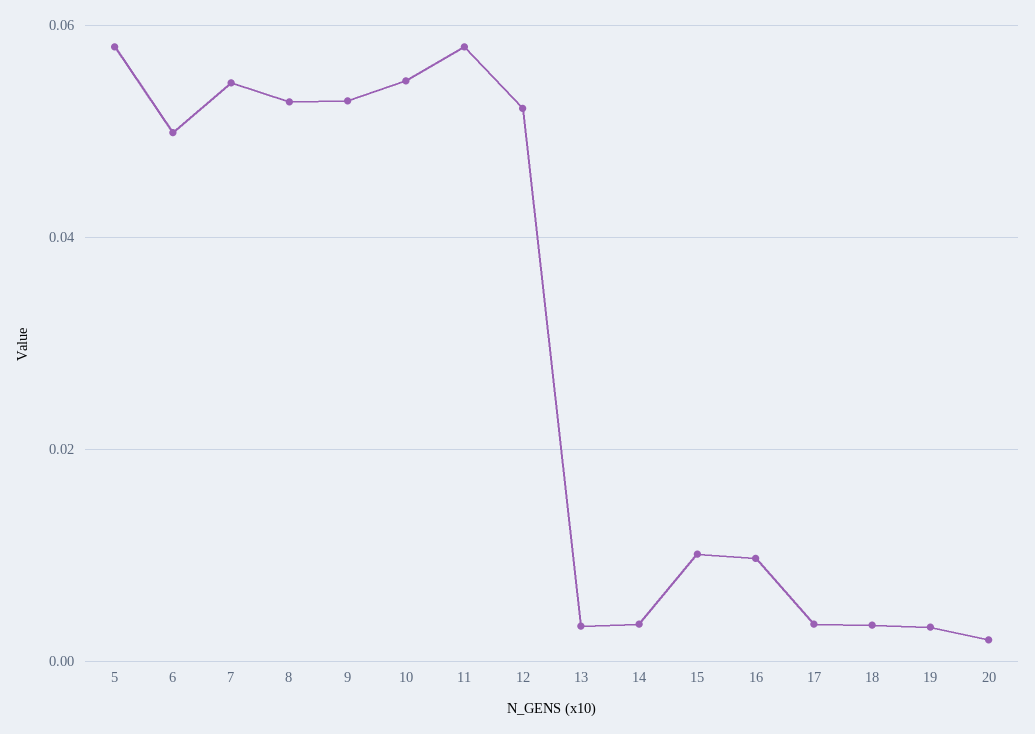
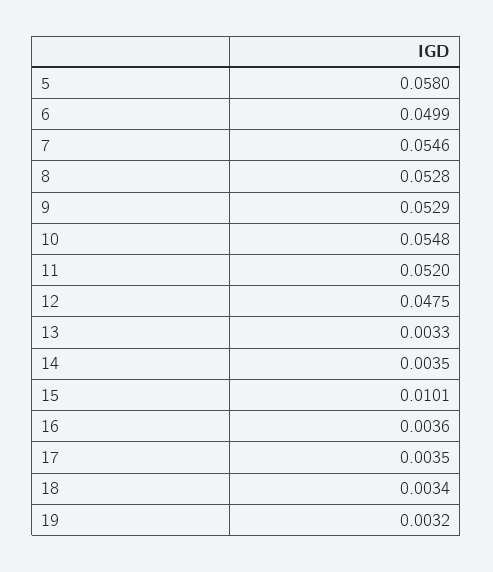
  {
    "5": 0.058,
    "6": 0.0499,
    "7": 0.0546,
    "8": 0.0528,
    "9": 0.0529,
    "10": 0.0548,
-   "11": 0.058,
+   "11": 0.052,
-   "12": 0.052,
+   "12": 0.0475,
    "13": 0.0033,
    "14": 0.0035,
    "15": 0.0101,
-   "16": 0.01,
+   "16": 0.0036,
    "17": 0.0035,
    "18": 0.0034,
-   "19": 0.0032,
+   "19": 0.0032
-   "20": 0.002
  }

